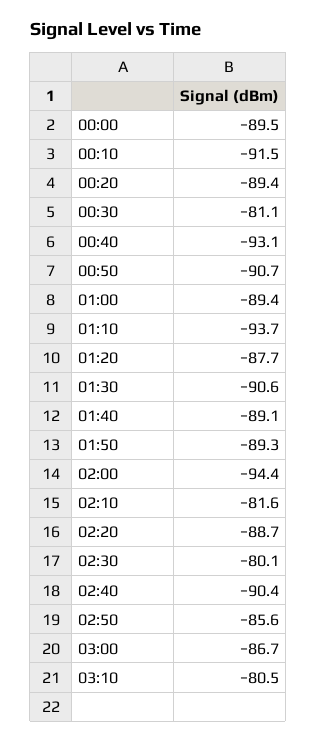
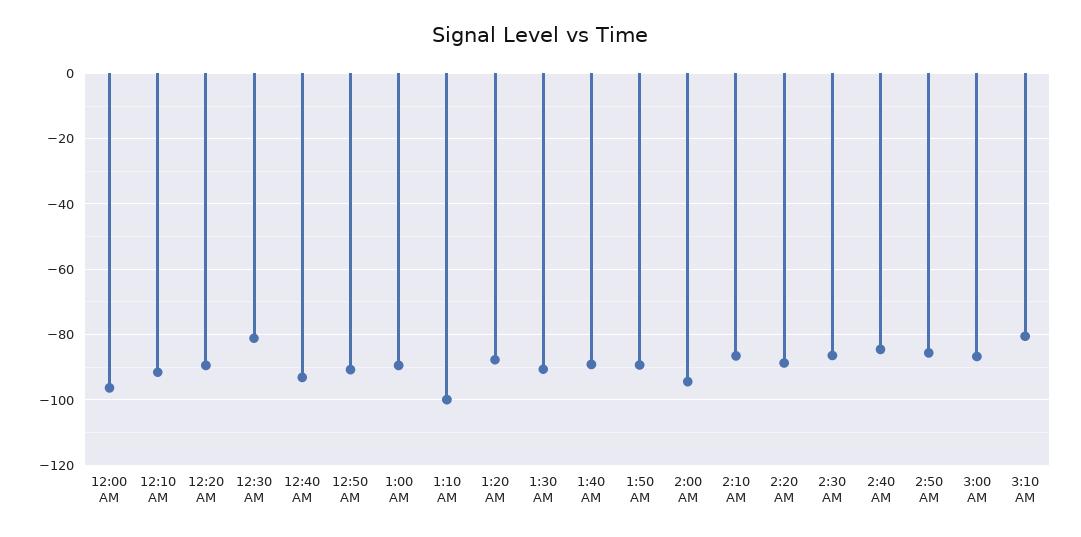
  {
-   "00:00": -89.5,
+   "00:00": -96,
    "00:10": -91.5,
    "00:20": -89.4,
    "00:30": -81.1,
    "00:40": -93.1,
    "00:50": -90.7,
    "01:00": -89.4,
-   "01:10": -93.7,
+   "01:10": -100,
    "01:20": -87.7,
    "01:30": -90.6,
    "01:40": -89.1,
    "01:50": -89.3,
    "02:00": -94.4,
-   "02:10": -81.6,
+   "02:10": -86,
    "02:20": -88.7,
-   "02:30": -80.1,
+   "02:30": -86,
-   "02:40": -90.4,
+   "02:40": -84,
    "02:50": -85.6,
    "03:00": -86.7,
    "03:10": -80.5
  }

